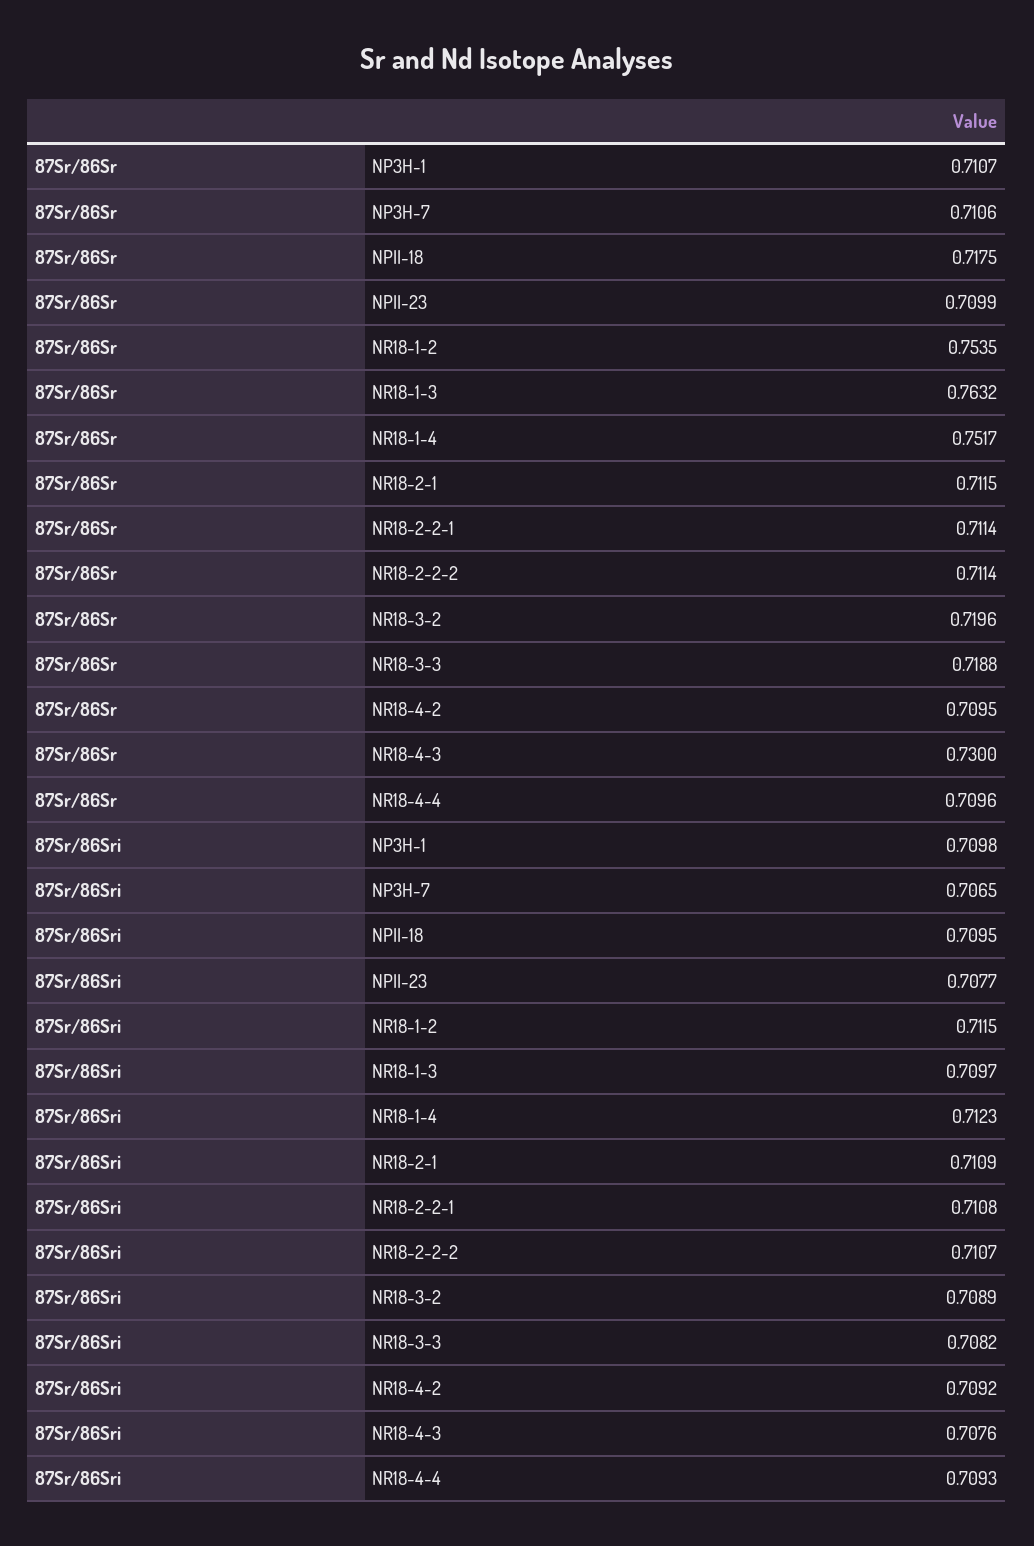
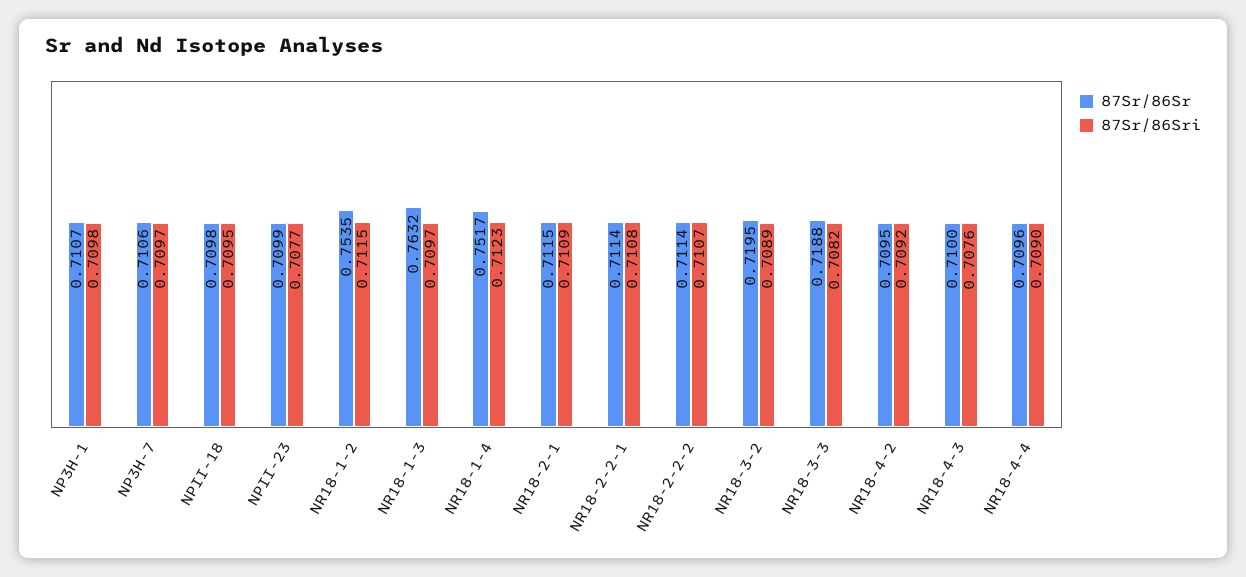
  {
    "87Sr/86Sr": {
      "NP3H-1": 0.7107,
      "NP3H-7": 0.7106,
-     "NPII-18": 0.7175,
+     "NPII-18": 0.7098,
      "NPII-23": 0.7099,
      "NR18-1-2": 0.7535,
      "NR18-1-3": 0.7632,
      "NR18-1-4": 0.7517,
      "NR18-2-1": 0.7115,
      "NR18-2-2-1": 0.7114,
      "NR18-2-2-2": 0.7114,
-     "NR18-3-2": 0.7196,
+     "NR18-3-2": 0.7195,
      "NR18-3-3": 0.7188,
      "NR18-4-2": 0.7095,
-     "NR18-4-3": 0.73,
+     "NR18-4-3": 0.71,
      "NR18-4-4": 0.7096
    },
    "87Sr/86Sri": {
      "NP3H-1": 0.7098,
-     "NP3H-7": 0.7065,
+     "NP3H-7": 0.7097,
      "NPII-18": 0.7095,
      "NPII-23": 0.7077,
      "NR18-1-2": 0.7115,
      "NR18-1-3": 0.7097,
      "NR18-1-4": 0.7123,
      "NR18-2-1": 0.7109,
      "NR18-2-2-1": 0.7108,
      "NR18-2-2-2": 0.7107,
      "NR18-3-2": 0.7089,
      "NR18-3-3": 0.7082,
      "NR18-4-2": 0.7092,
      "NR18-4-3": 0.7076,
-     "NR18-4-4": 0.7093
+     "NR18-4-4": 0.709
    }
  }

